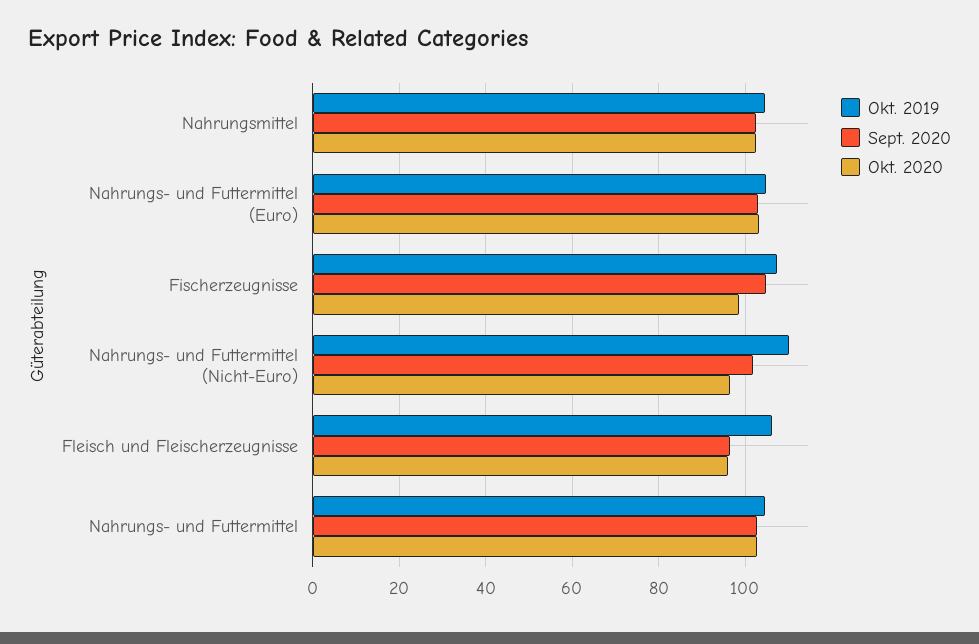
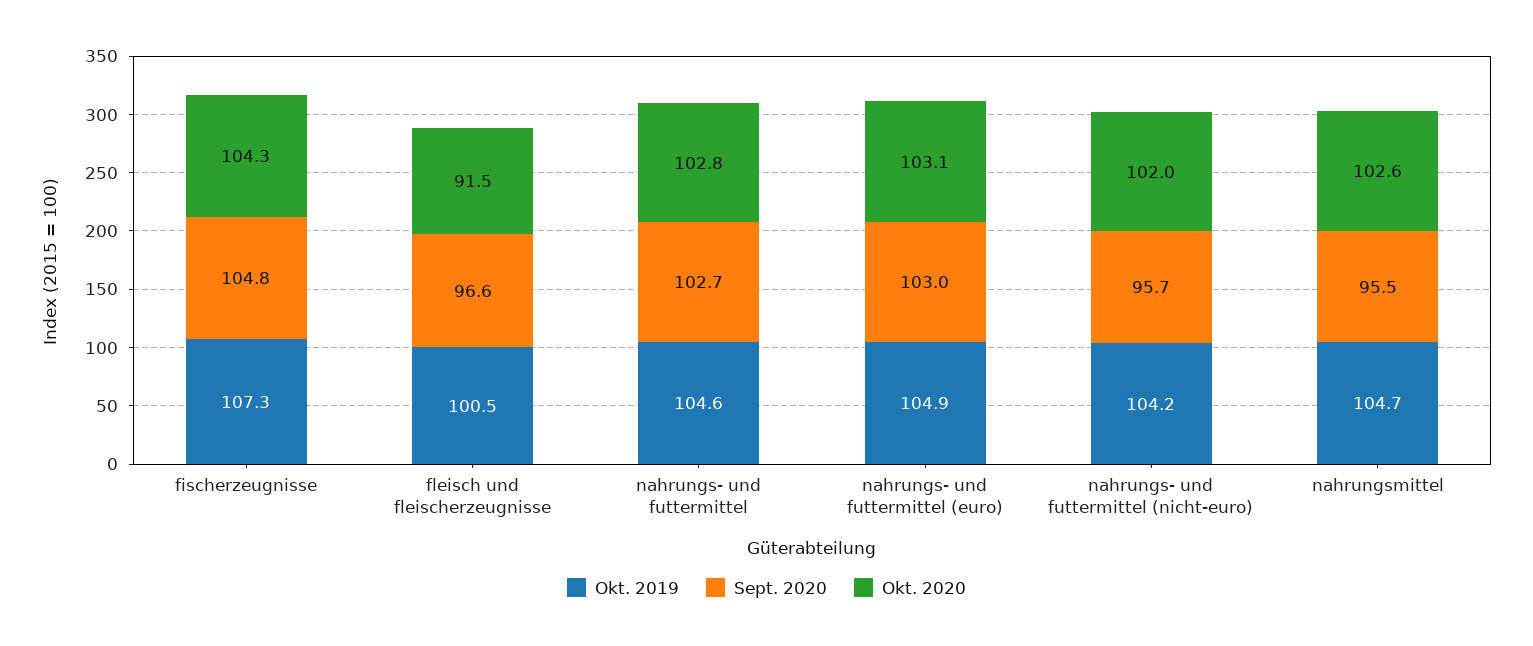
  {
    "Okt. 2019": {
      "Nahrungsmittel": 104.7,
      "Nahrungs- und Futtermittel (Euro)": 104.9,
      "Fischerzeugnisse": 107.3,
-     "Nahrungs- und Futtermittel (Nicht-Euro)": 110,
+     "Nahrungs- und Futtermittel (Nicht-Euro)": 104.2,
-     "Fleisch und Fleischerzeugnisse": 106,
+     "Fleisch und Fleischerzeugnisse": 100.5,
      "Nahrungs- und Futtermittel": 104.6
    },
    "Sept. 2020": {
-     "Nahrungsmittel": 102,
+     "Nahrungsmittel": 95.5,
      "Nahrungs- und Futtermittel (Euro)": 103,
      "Fischerzeugnisse": 104.8,
-     "Nahrungs- und Futtermittel (Nicht-Euro)": 102,
+     "Nahrungs- und Futtermittel (Nicht-Euro)": 95.7,
      "Fleisch und Fleischerzeugnisse": 96.6,
      "Nahrungs- und Futtermittel": 102.7
    },
    "Okt. 2020": {
      "Nahrungsmittel": 102.6,
      "Nahrungs- und Futtermittel (Euro)": 103.1,
-     "Fischerzeugnisse": 98,
+     "Fischerzeugnisse": 104.3,
-     "Nahrungs- und Futtermittel (Nicht-Euro)": 96,
+     "Nahrungs- und Futtermittel (Nicht-Euro)": 102,
-     "Fleisch und Fleischerzeugnisse": 96,
+     "Fleisch und Fleischerzeugnisse": 91.5,
      "Nahrungs- und Futtermittel": 102.8
    }
  }

